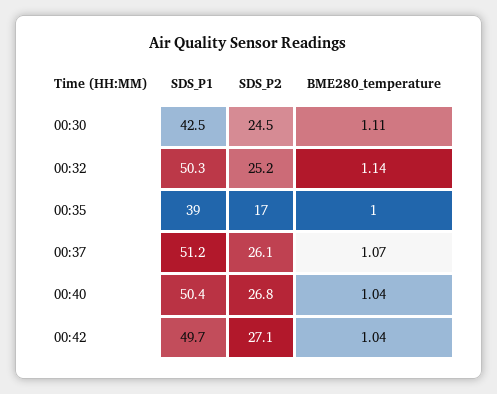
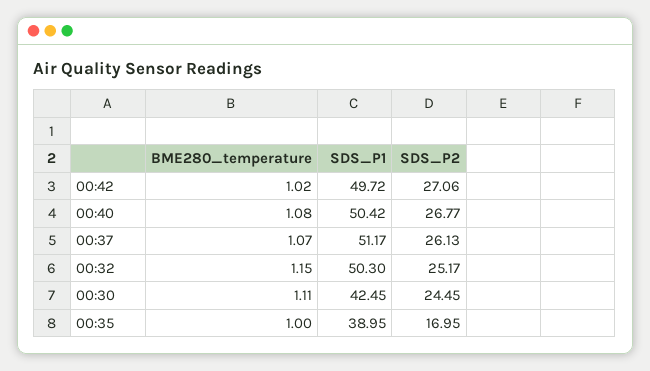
  {
    "SDS_P1": {
      "00:30": 42.45,
      "00:32": 50.3,
      "00:35": 38.95,
      "00:37": 51.17,
      "00:40": 50.42,
      "00:42": 49.72
    },
    "SDS_P2": {
      "00:30": 24.45,
      "00:32": 25.17,
      "00:35": 16.95,
      "00:37": 26.13,
      "00:40": 26.77,
      "00:42": 27.06
    },
    "BME280_temperature": {
      "00:30": 1.11,
-     "00:32": 1.14,
+     "00:32": 1.15,
      "00:35": 1,
      "00:37": 1.07,
-     "00:40": 1.04,
+     "00:40": 1.08,
-     "00:42": 1.04
+     "00:42": 1.02
    }
  }

